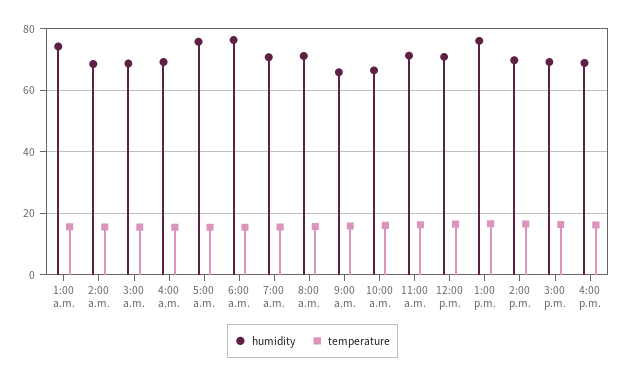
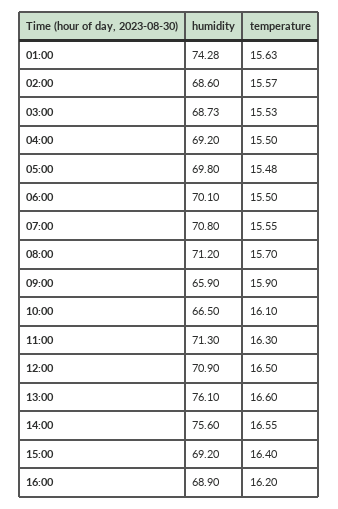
  {
    "humidity": {
      "1:00 a.m.": 74.28,
      "2:00 a.m.": 68.6,
      "3:00 a.m.": 68.73,
      "4:00 a.m.": 69.2,
-     "5:00 a.m.": 76,
+     "5:00 a.m.": 69.8,
-     "6:00 a.m.": 76,
+     "6:00 a.m.": 70.1,
      "7:00 a.m.": 70.8,
      "8:00 a.m.": 71.2,
      "9:00 a.m.": 65.9,
      "10:00 a.m.": 66.5,
      "11:00 a.m.": 71.3,
      "12:00 p.m.": 70.9,
      "1:00 p.m.": 76.1,
-     "2:00 p.m.": 70,
+     "2:00 p.m.": 75.6,
      "3:00 p.m.": 69.2,
      "4:00 p.m.": 68.9
    },
    "temperature": {
      "1:00 a.m.": 15.63,
      "2:00 a.m.": 15.57,
      "3:00 a.m.": 15.53,
      "4:00 a.m.": 15.5,
      "5:00 a.m.": 15.48,
      "6:00 a.m.": 15.5,
      "7:00 a.m.": 15.55,
      "8:00 a.m.": 15.7,
      "9:00 a.m.": 15.9,
      "10:00 a.m.": 16.1,
      "11:00 a.m.": 16.3,
      "12:00 p.m.": 16.5,
      "1:00 p.m.": 16.6,
      "2:00 p.m.": 16.55,
      "3:00 p.m.": 16.4,
      "4:00 p.m.": 16.2
    }
  }

